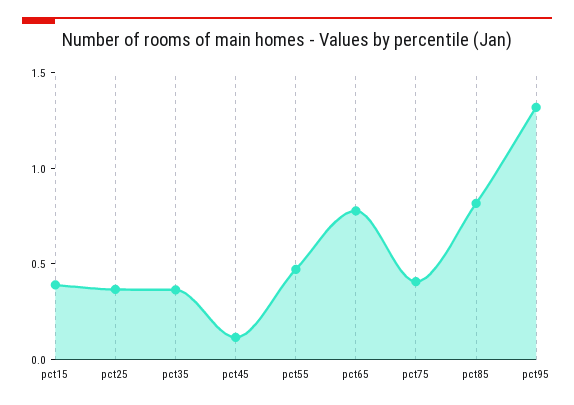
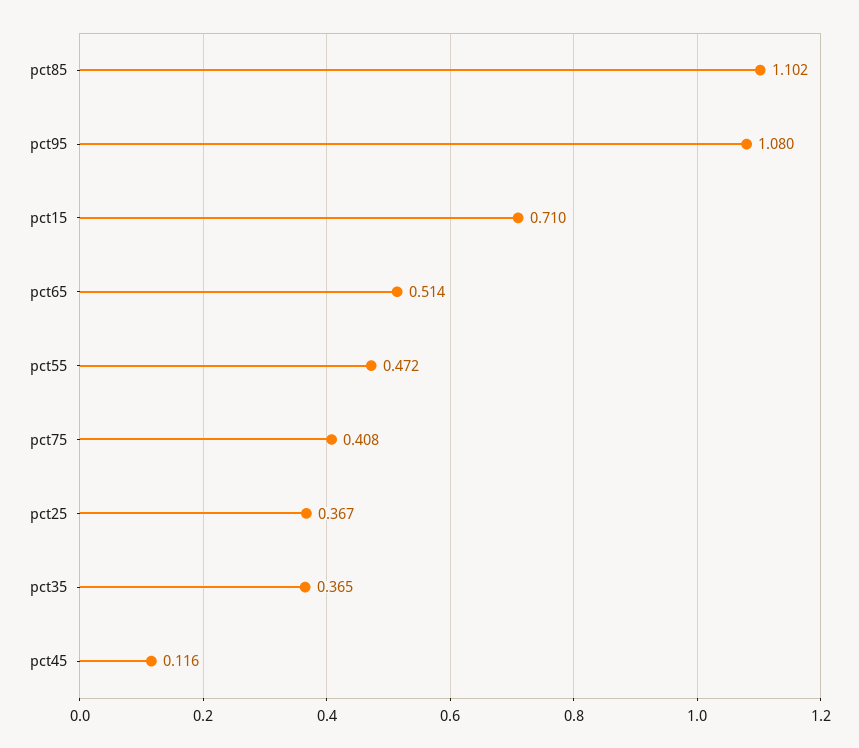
  {
-   "pct15": 0.4,
+   "pct15": 0.71,
    "pct25": 0.367,
    "pct35": 0.365,
    "pct45": 0.116,
    "pct55": 0.472,
-   "pct65": 0.8,
+   "pct65": 0.514,
    "pct75": 0.408,
-   "pct85": 0.8,
+   "pct85": 1.102,
-   "pct95": 1.3
+   "pct95": 1.08
  }

